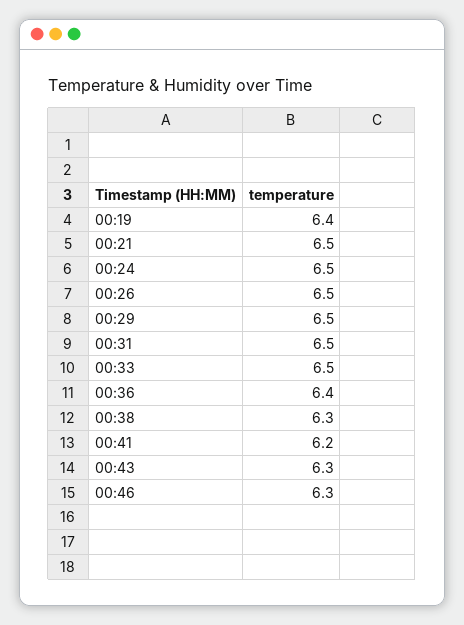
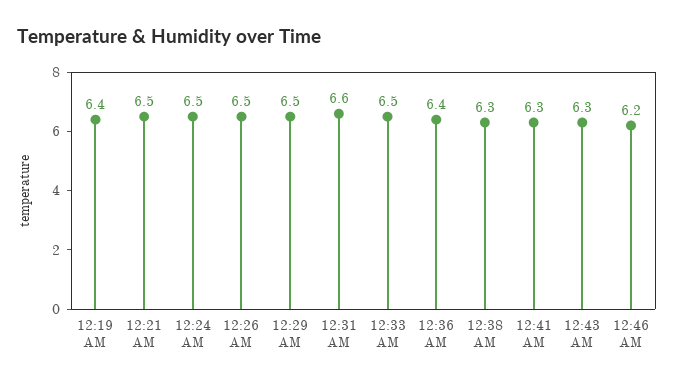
  {
    "00:19": 6.4,
    "00:21": 6.5,
    "00:24": 6.5,
    "00:26": 6.5,
    "00:29": 6.5,
-   "00:31": 6.5,
+   "00:31": 6.6,
    "00:33": 6.5,
    "00:36": 6.4,
    "00:38": 6.3,
-   "00:41": 6.2,
+   "00:41": 6.3,
    "00:43": 6.3,
-   "00:46": 6.3
+   "00:46": 6.2
  }

